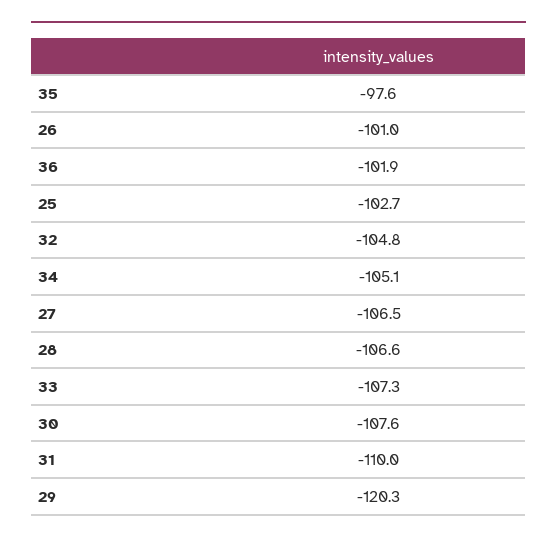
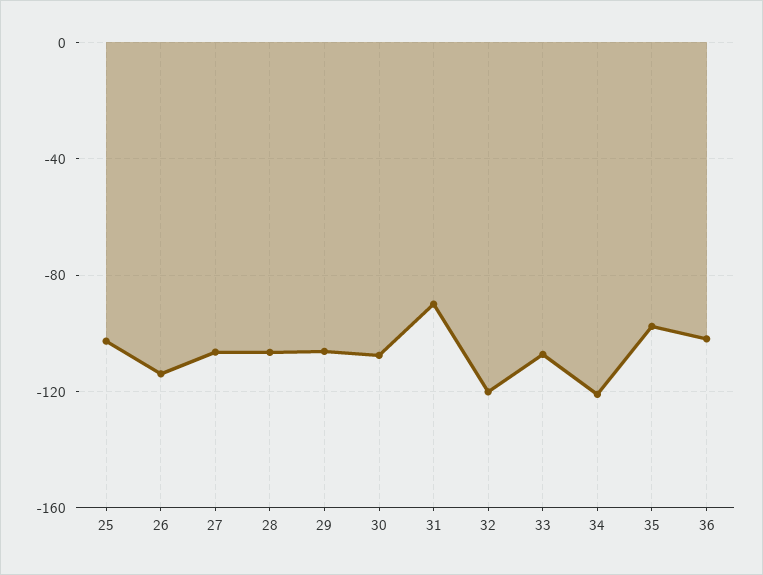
  {
    "35": -97.6,
-   "26": -101,
+   "26": -115,
    "36": -101.9,
    "25": -102.7,
-   "32": -104.8,
+   "32": -120,
-   "34": -105.1,
+   "34": -120,
    "27": -106.5,
    "28": -106.6,
    "33": -107.3,
    "30": -107.6,
-   "31": -110,
+   "31": -90,
-   "29": -120.3
+   "29": -105
  }

